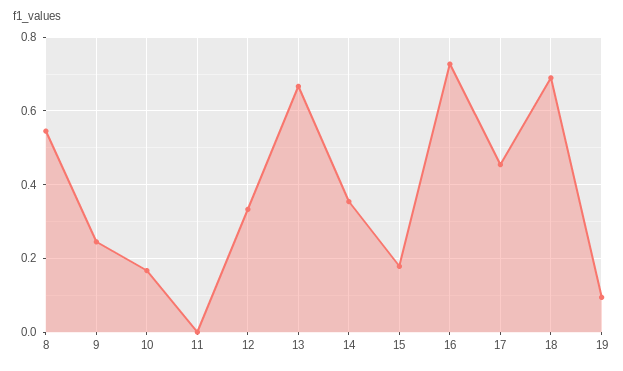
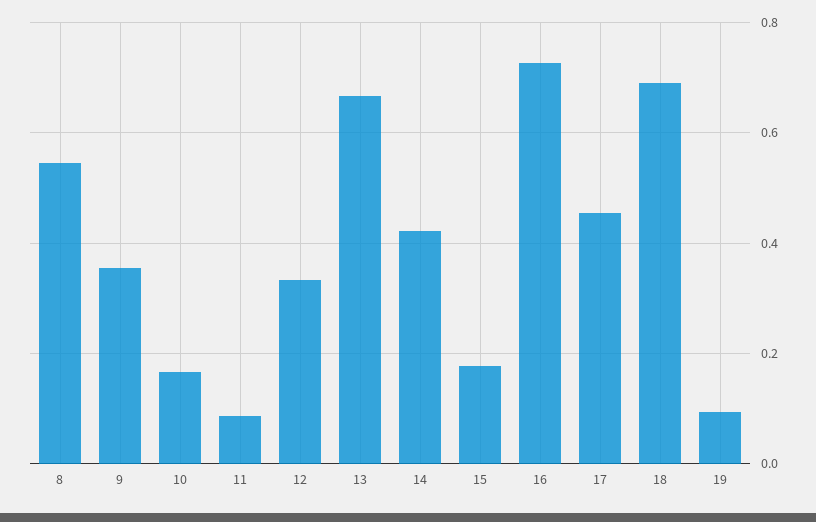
  {
    "8": 0.54,
-   "9": 0.24,
+   "9": 0.36,
    "10": 0.16,
-   "11": 0,
+   "11": 0.08,
    "12": 0.34,
    "13": 0.66,
-   "14": 0.36,
+   "14": 0.42,
    "15": 0.18,
    "16": 0.72,
    "17": 0.46,
    "18": 0.7,
    "19": 0.1
  }

